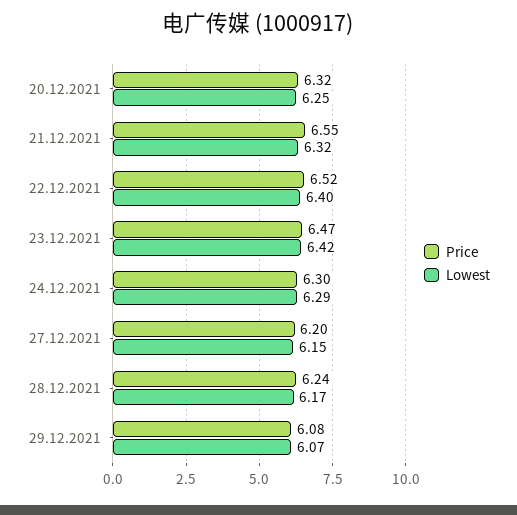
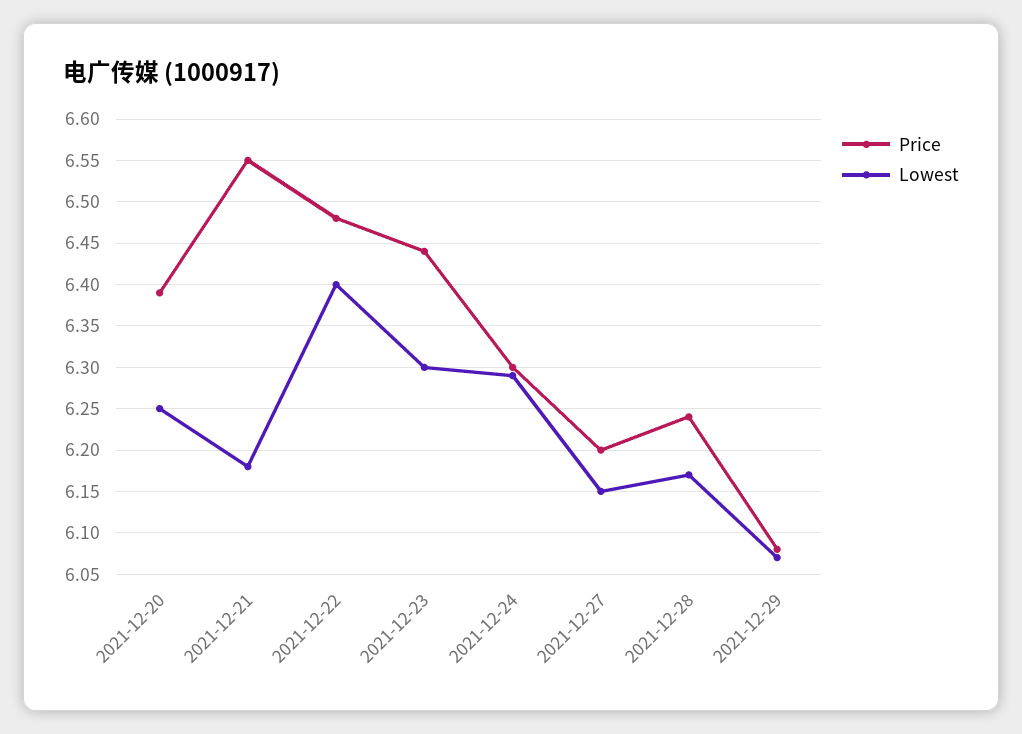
  {
    "Price": {
-     "20.12.2021": 6.32,
+     "20.12.2021": 6.39,
      "21.12.2021": 6.55,
-     "22.12.2021": 6.52,
+     "22.12.2021": 6.48,
-     "23.12.2021": 6.47,
+     "23.12.2021": 6.44,
      "24.12.2021": 6.3,
      "27.12.2021": 6.2,
      "28.12.2021": 6.24,
      "29.12.2021": 6.08
    },
    "Lowest": {
      "20.12.2021": 6.25,
-     "21.12.2021": 6.32,
+     "21.12.2021": 6.18,
      "22.12.2021": 6.4,
-     "23.12.2021": 6.42,
+     "23.12.2021": 6.3,
      "24.12.2021": 6.29,
      "27.12.2021": 6.15,
      "28.12.2021": 6.17,
      "29.12.2021": 6.07
    }
  }

